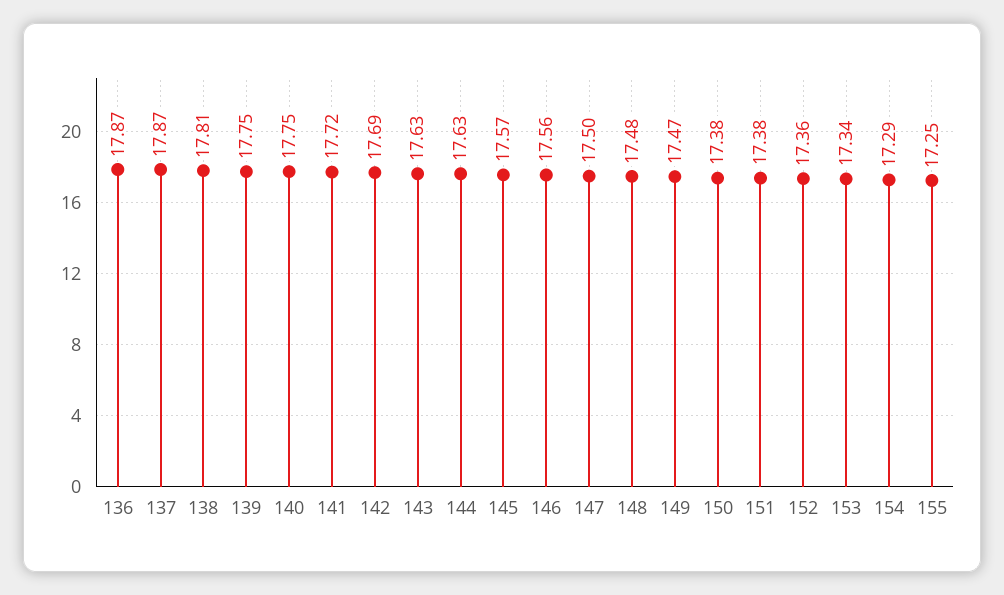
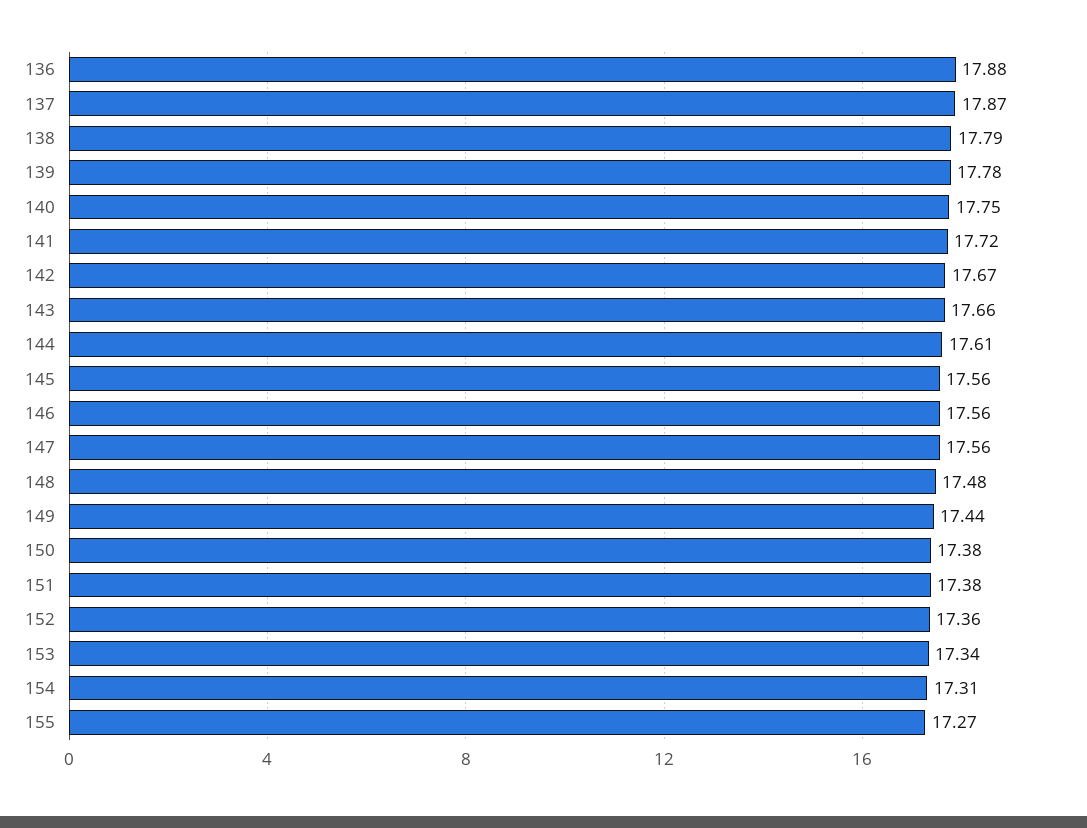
  {
-   "136": 17.87,
+   "136": 17.88,
    "137": 17.87,
-   "138": 17.81,
+   "138": 17.79,
-   "139": 17.75,
+   "139": 17.78,
    "140": 17.75,
    "141": 17.72,
-   "142": 17.69,
+   "142": 17.67,
-   "143": 17.63,
+   "143": 17.66,
-   "144": 17.63,
+   "144": 17.61,
-   "145": 17.57,
+   "145": 17.56,
    "146": 17.56,
-   "147": 17.5,
+   "147": 17.56,
    "148": 17.48,
-   "149": 17.47,
+   "149": 17.44,
    "150": 17.38,
    "151": 17.38,
    "152": 17.36,
    "153": 17.34,
-   "154": 17.29,
+   "154": 17.31,
-   "155": 17.25
+   "155": 17.27
  }

